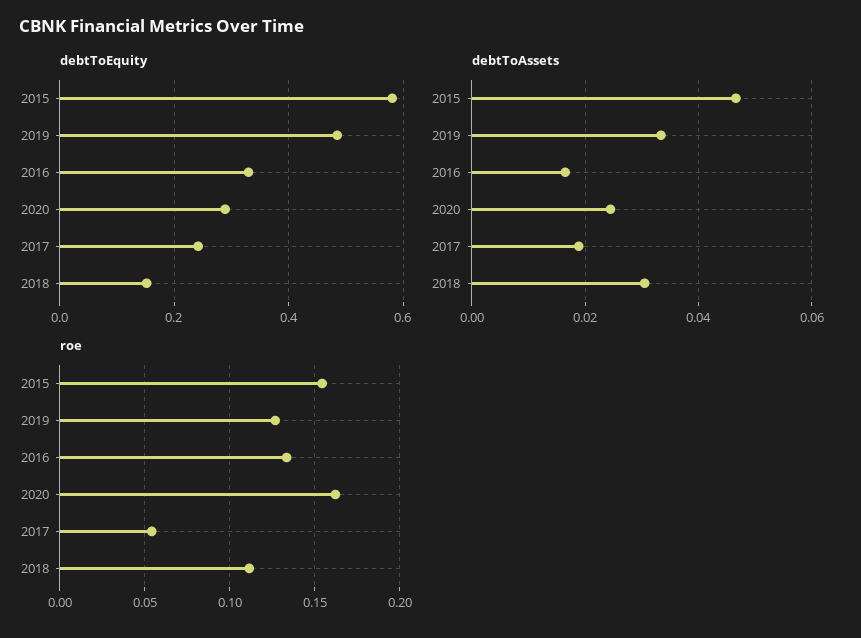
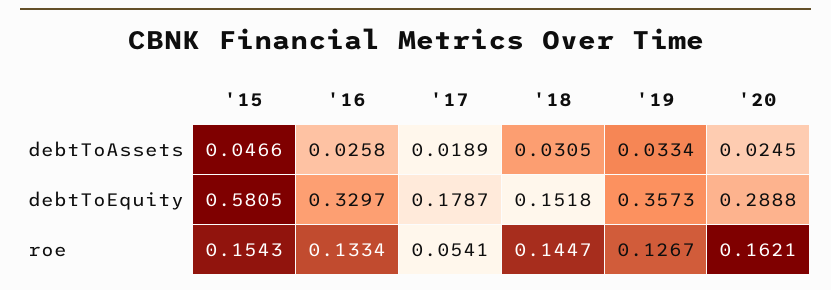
  {
    "debtToEquity": {
      "2015": 0.5805,
-     "2019": 0.48,
+     "2019": 0.3573,
      "2016": 0.3297,
      "2020": 0.2888,
-     "2017": 0.24,
+     "2017": 0.1787,
      "2018": 0.1518
    },
    "debtToAssets": {
      "2015": 0.0466,
      "2019": 0.0334,
-     "2016": 0.016,
+     "2016": 0.0258,
      "2020": 0.0245,
      "2017": 0.0189,
      "2018": 0.0305
    },
    "roe": {
      "2015": 0.1543,
      "2019": 0.1267,
      "2016": 0.1334,
      "2020": 0.1621,
      "2017": 0.0541,
-     "2018": 0.11
+     "2018": 0.1447
    }
  }

